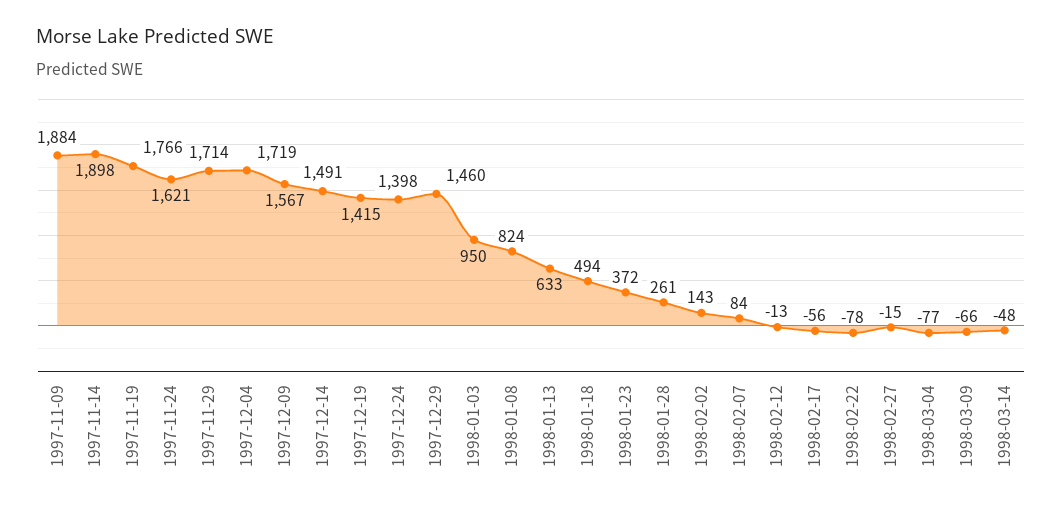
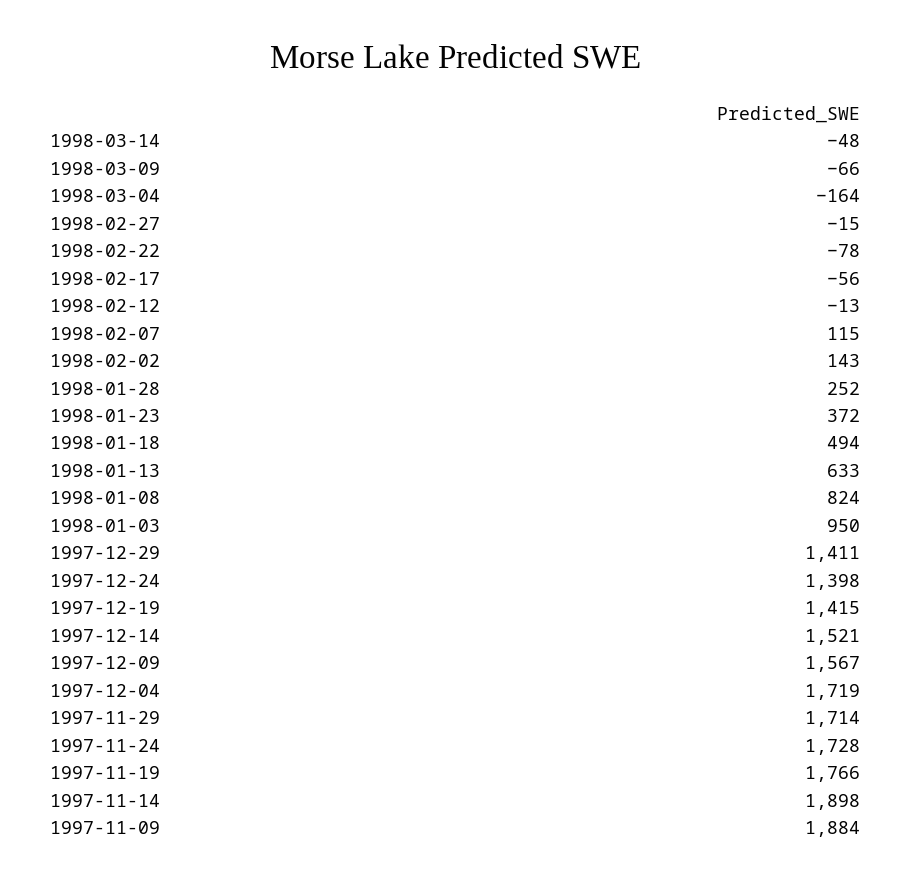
  {
    "1997-11-09": 1884,
    "1997-11-14": 1898,
    "1997-11-19": 1766,
-   "1997-11-24": 1621,
+   "1997-11-24": 1728,
    "1997-11-29": 1714,
    "1997-12-04": 1719,
    "1997-12-09": 1567,
-   "1997-12-14": 1491,
+   "1997-12-14": 1521,
    "1997-12-19": 1415,
    "1997-12-24": 1398,
-   "1997-12-29": 1460,
+   "1997-12-29": 1411,
    "1998-01-03": 950,
    "1998-01-08": 824,
    "1998-01-13": 633,
    "1998-01-18": 494,
    "1998-01-23": 372,
-   "1998-01-28": 261,
+   "1998-01-28": 252,
    "1998-02-02": 143,
-   "1998-02-07": 84,
+   "1998-02-07": 115,
    "1998-02-12": -13,
    "1998-02-17": -56,
    "1998-02-22": -78,
    "1998-02-27": -15,
-   "1998-03-04": -77,
+   "1998-03-04": -164,
    "1998-03-09": -66,
    "1998-03-14": -48
  }

